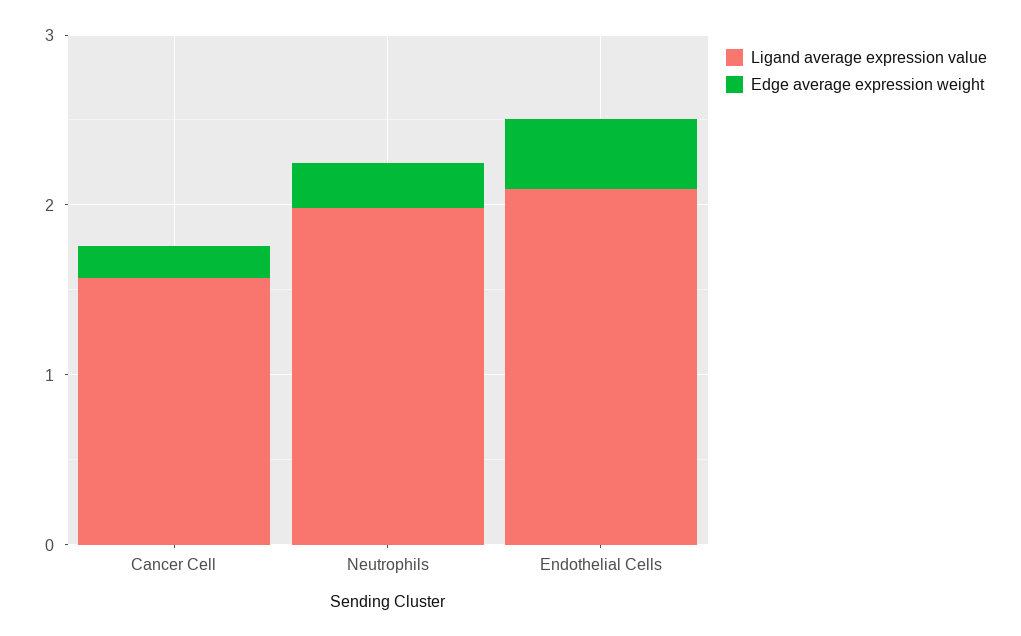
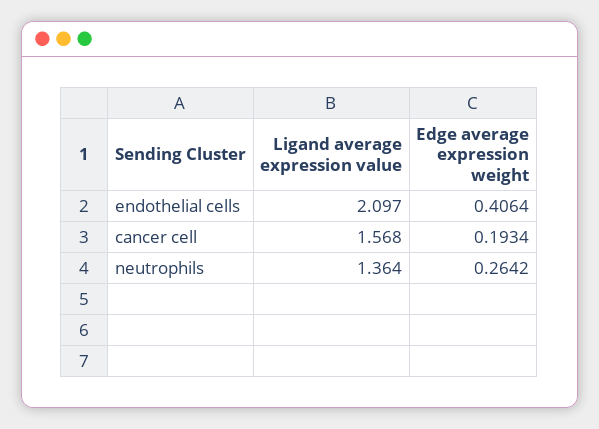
  {
    "Ligand average expression value": {
      "Cancer Cell": 1.568,
-     "Neutrophils": 2,
+     "Neutrophils": 1.364,
      "Endothelial Cells": 2.097
    },
    "Edge average expression weight": {
      "Cancer Cell": 0.1934,
      "Neutrophils": 0.2642,
      "Endothelial Cells": 0.4064
    }
  }

